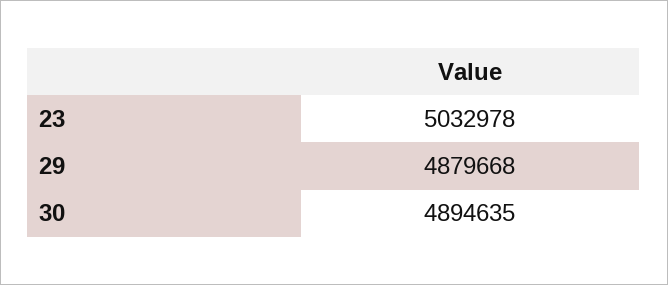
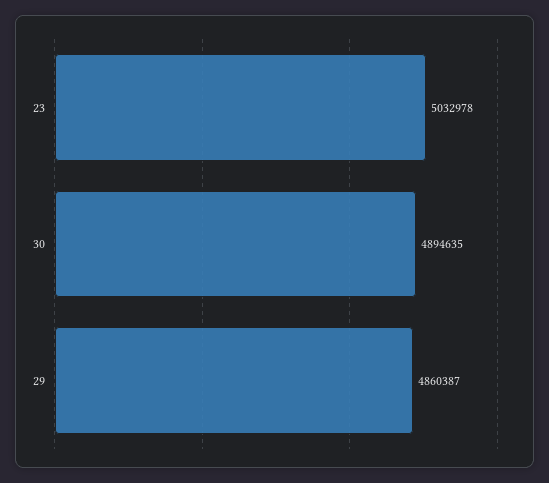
  {
    "23": 5032978,
-   "29": 4879668,
+   "29": 4860387,
    "30": 4894635
  }

